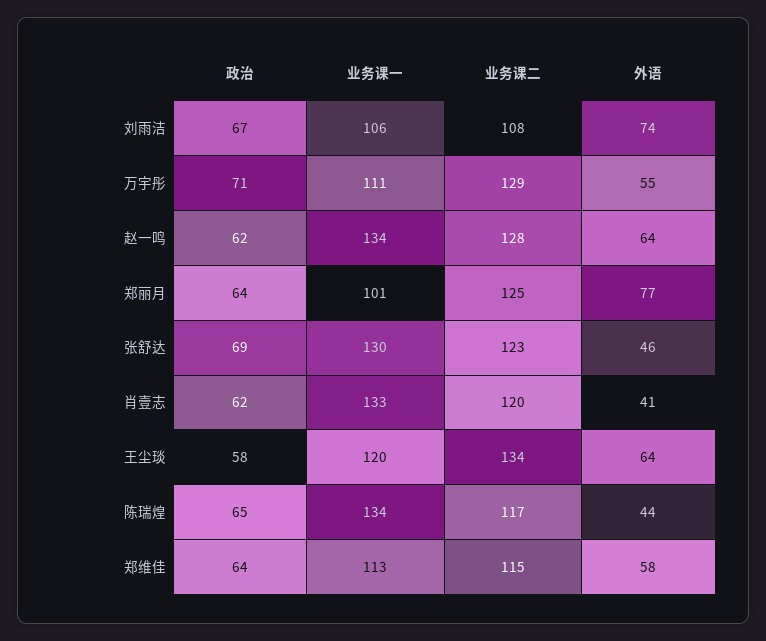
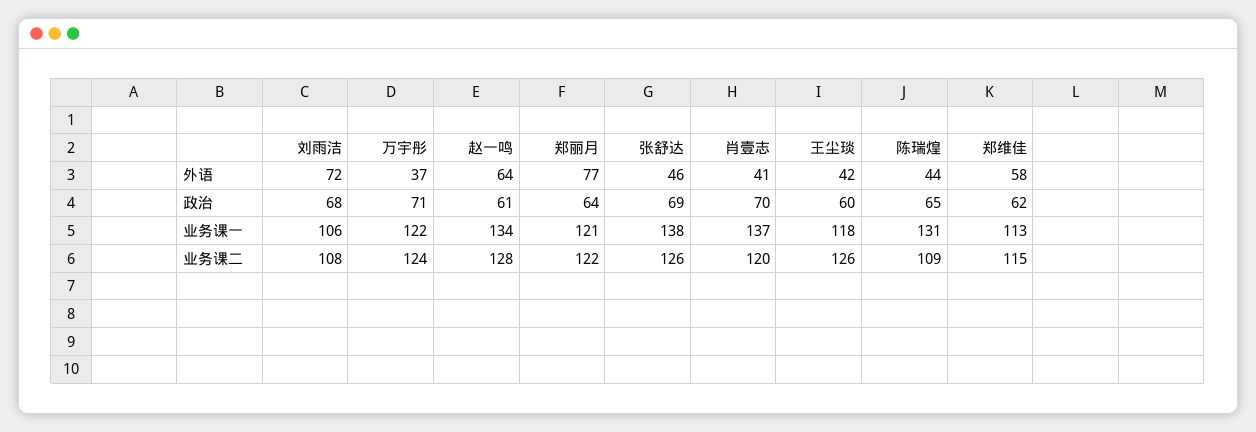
  {
    "政治": {
-     "刘雨洁": 67,
+     "刘雨洁": 68,
      "万宇彤": 71,
-     "赵一鸣": 62,
+     "赵一鸣": 61,
      "郑丽月": 64,
      "张舒达": 69,
-     "肖壹志": 62,
+     "肖壹志": 70,
-     "王尘琰": 58,
+     "王尘琰": 60,
      "陈瑞煌": 65,
-     "郑维佳": 64
+     "郑维佳": 62
    },
    "业务课一": {
      "刘雨洁": 106,
-     "万宇彤": 111,
+     "万宇彤": 122,
      "赵一鸣": 134,
-     "郑丽月": 101,
+     "郑丽月": 121,
-     "张舒达": 130,
+     "张舒达": 138,
-     "肖壹志": 133,
+     "肖壹志": 137,
-     "王尘琰": 120,
+     "王尘琰": 118,
-     "陈瑞煌": 134,
+     "陈瑞煌": 131,
      "郑维佳": 113
    },
    "业务课二": {
      "刘雨洁": 108,
-     "万宇彤": 129,
+     "万宇彤": 124,
      "赵一鸣": 128,
-     "郑丽月": 125,
+     "郑丽月": 122,
-     "张舒达": 123,
+     "张舒达": 126,
      "肖壹志": 120,
-     "王尘琰": 134,
+     "王尘琰": 126,
-     "陈瑞煌": 117,
+     "陈瑞煌": 109,
      "郑维佳": 115
    },
    "外语": {
-     "刘雨洁": 74,
+     "刘雨洁": 72,
-     "万宇彤": 55,
+     "万宇彤": 37,
      "赵一鸣": 64,
      "郑丽月": 77,
      "张舒达": 46,
      "肖壹志": 41,
-     "王尘琰": 64,
+     "王尘琰": 42,
      "陈瑞煌": 44,
      "郑维佳": 58
    }
  }

